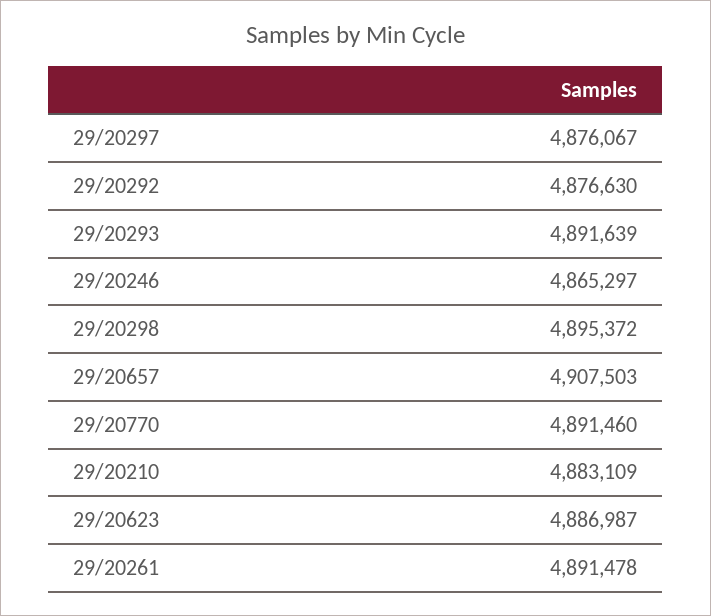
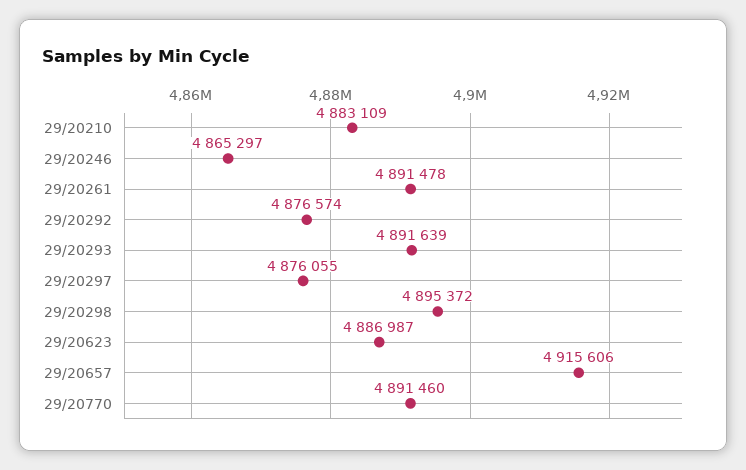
  {
-   "29/20297": 4876067,
+   "29/20297": 4876055,
-   "29/20292": 4876630,
+   "29/20292": 4876574,
    "29/20293": 4891639,
    "29/20246": 4865297,
    "29/20298": 4895372,
-   "29/20657": 4907503,
+   "29/20657": 4915606,
    "29/20770": 4891460,
    "29/20210": 4883109,
    "29/20623": 4886987,
    "29/20261": 4891478
  }

